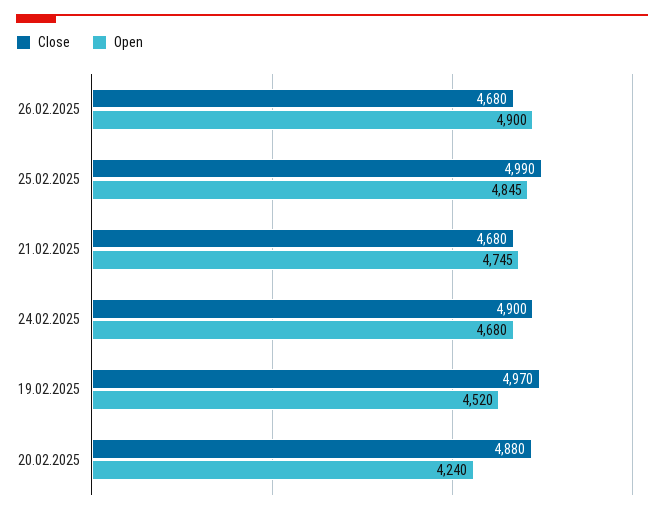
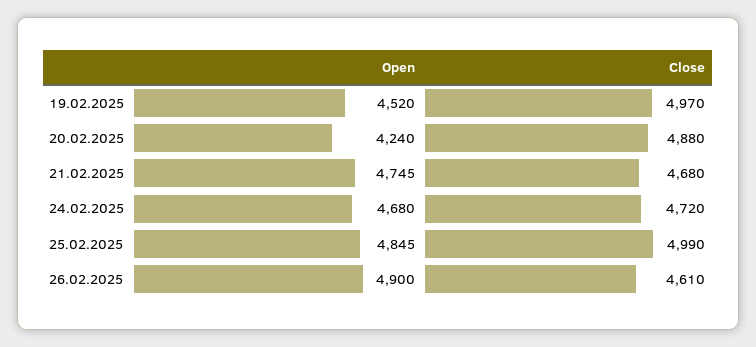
  {
    "Close": {
-     "26.02.2025": 4680,
+     "26.02.2025": 4610,
      "25.02.2025": 4990,
      "21.02.2025": 4680,
-     "24.02.2025": 4900,
+     "24.02.2025": 4720,
      "19.02.2025": 4970,
      "20.02.2025": 4880
    },
    "Open": {
      "26.02.2025": 4900,
      "25.02.2025": 4845,
      "21.02.2025": 4745,
      "24.02.2025": 4680,
      "19.02.2025": 4520,
      "20.02.2025": 4240
    }
  }

